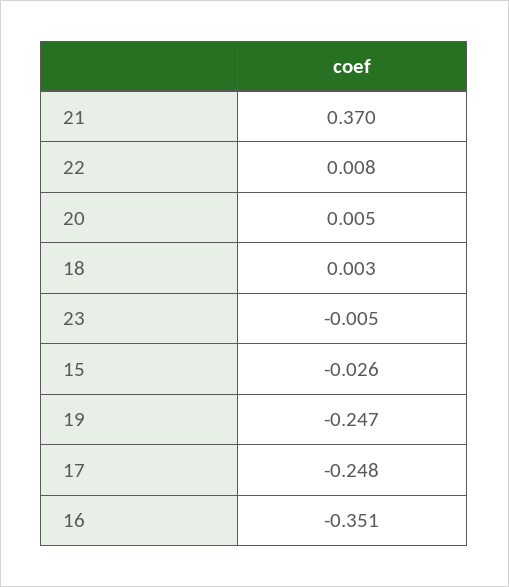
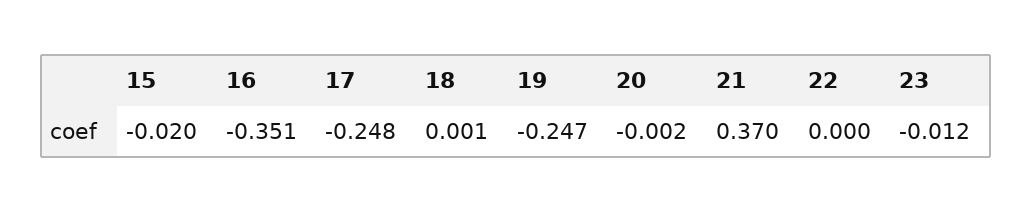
  {
    "21": 0.37,
-   "22": 0.008,
+   "22": 0,
-   "20": 0.005,
+   "20": -0.002,
-   "18": 0.003,
+   "18": 0.001,
-   "23": -0.005,
+   "23": -0.012,
-   "15": -0.026,
+   "15": -0.02,
    "19": -0.247,
    "17": -0.248,
    "16": -0.351
  }

